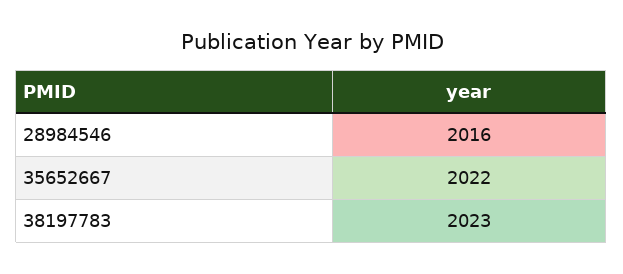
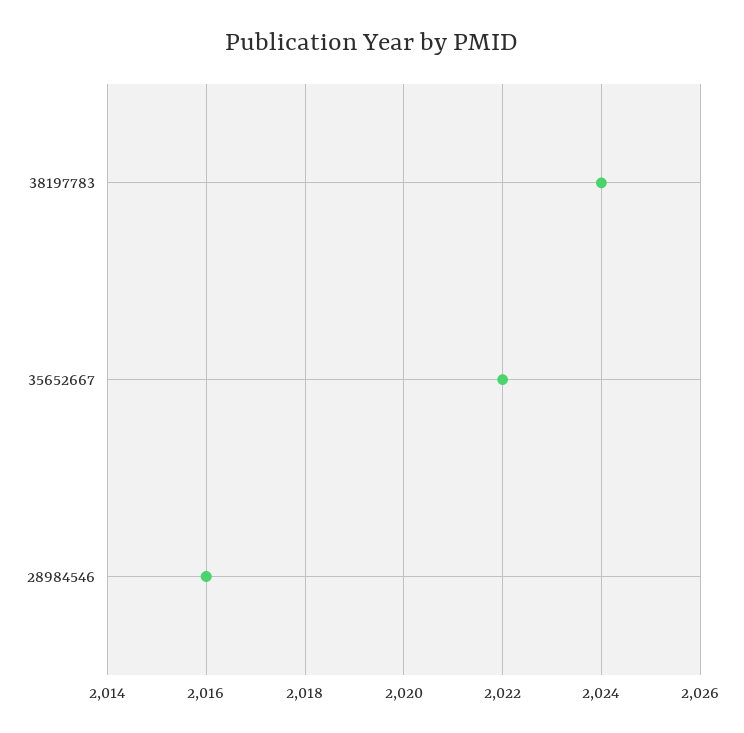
  {
    "28984546": 2016,
    "35652667": 2022,
-   "38197783": 2023
+   "38197783": 2024
  }

